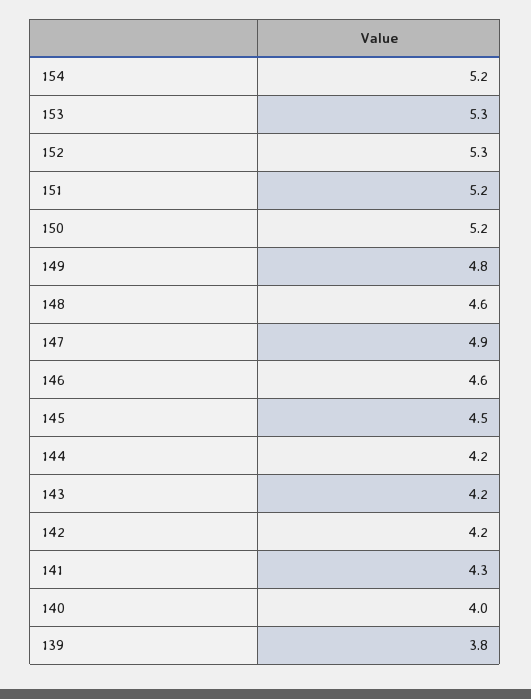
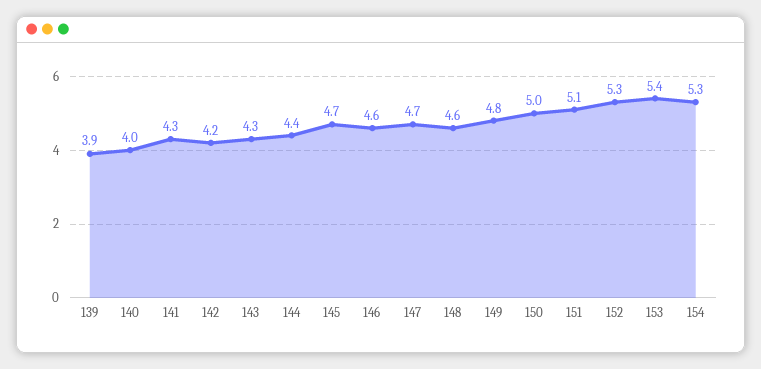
  {
-   "154": 5.2,
+   "154": 5.3,
-   "153": 5.3,
+   "153": 5.4,
    "152": 5.3,
-   "151": 5.2,
+   "151": 5.1,
-   "150": 5.2,
+   "150": 5,
    "149": 4.8,
    "148": 4.6,
-   "147": 4.9,
+   "147": 4.7,
    "146": 4.6,
-   "145": 4.5,
+   "145": 4.7,
-   "144": 4.2,
+   "144": 4.4,
-   "143": 4.2,
+   "143": 4.3,
    "142": 4.2,
    "141": 4.3,
    "140": 4,
-   "139": 3.8
+   "139": 3.9
  }

